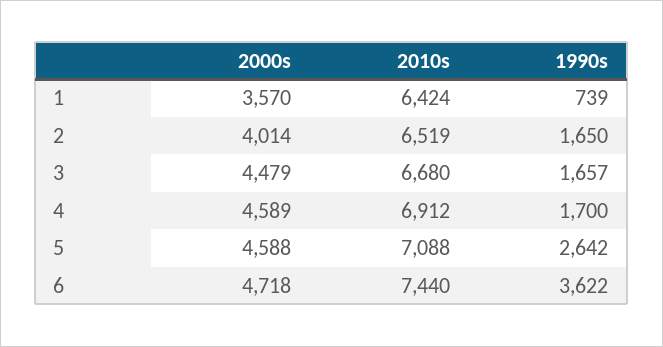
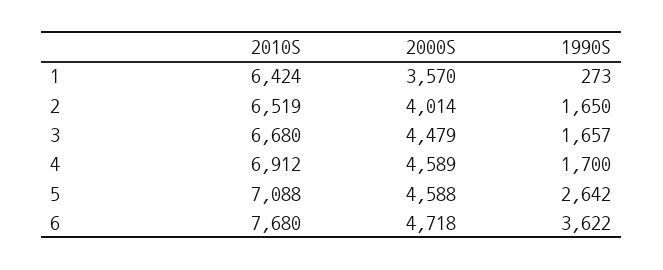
  {
    "2000s": {
      "1": 3570,
      "2": 4014,
      "3": 4479,
      "4": 4589,
      "5": 4588,
      "6": 4718
    },
    "2010s": {
      "1": 6424,
      "2": 6519,
      "3": 6680,
      "4": 6912,
      "5": 7088,
-     "6": 7440
+     "6": 7680
    },
    "1990s": {
-     "1": 739,
+     "1": 273,
      "2": 1650,
      "3": 1657,
      "4": 1700,
      "5": 2642,
      "6": 3622
    }
  }

